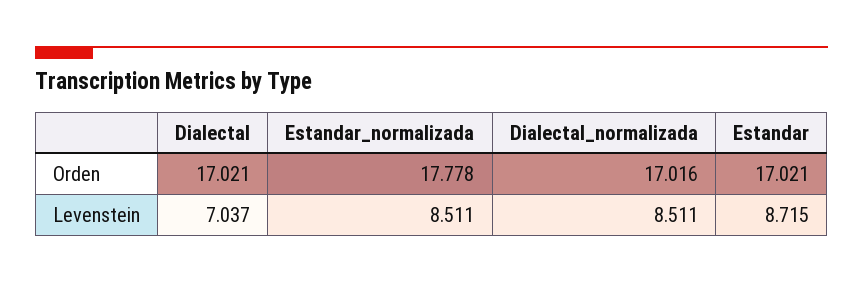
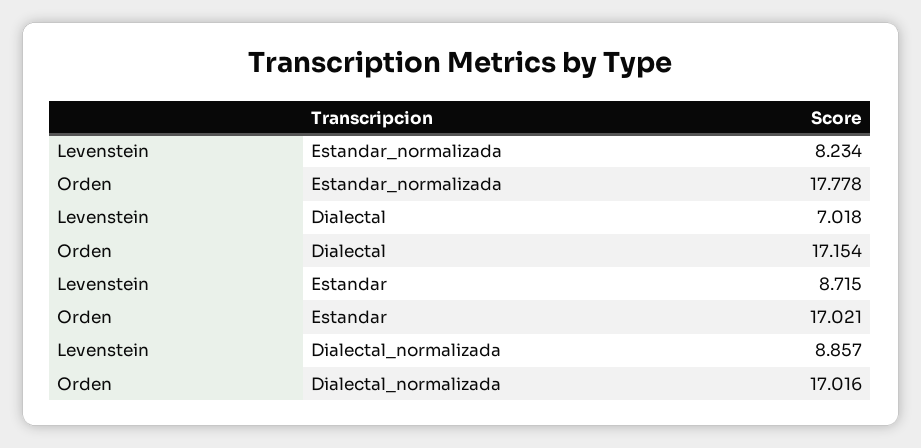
  {
    "Dialectal": {
-     "Orden": 17.021,
+     "Orden": 17.154,
-     "Levenstein": 7.037
+     "Levenstein": 7.018
    },
    "Estandar_normalizada": {
      "Orden": 17.778,
-     "Levenstein": 8.511
+     "Levenstein": 8.234
    },
    "Dialectal_normalizada": {
      "Orden": 17.016,
-     "Levenstein": 8.511
+     "Levenstein": 8.857
    },
    "Estandar": {
      "Orden": 17.021,
      "Levenstein": 8.715
    }
  }

